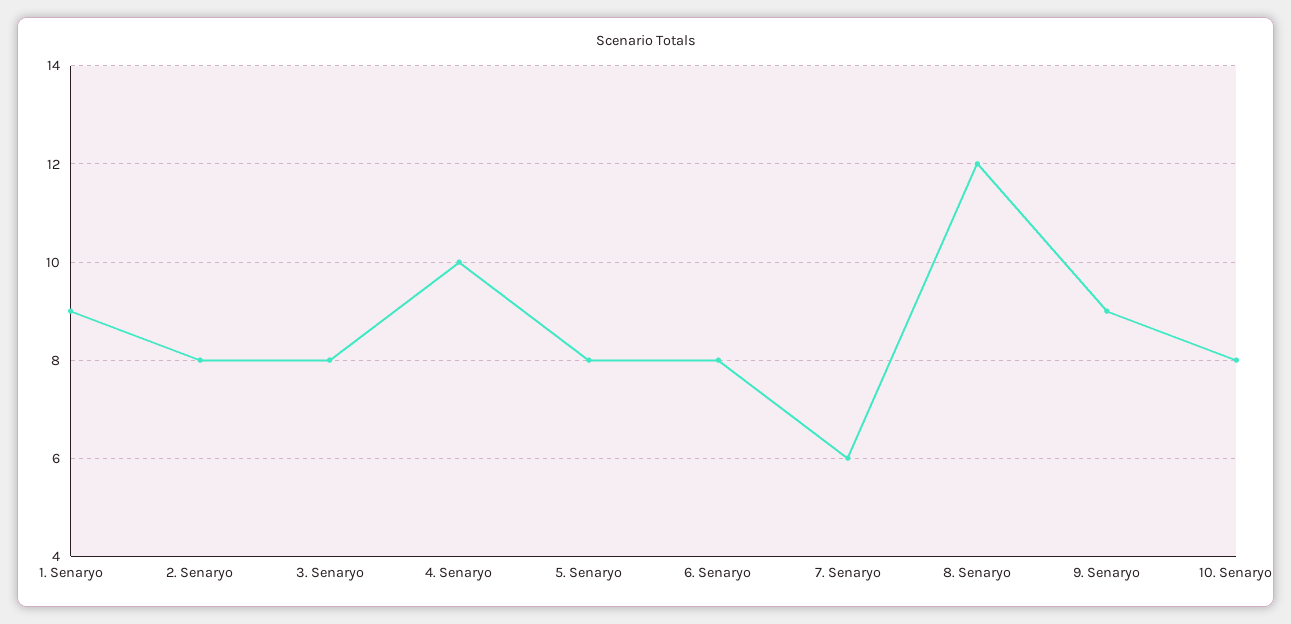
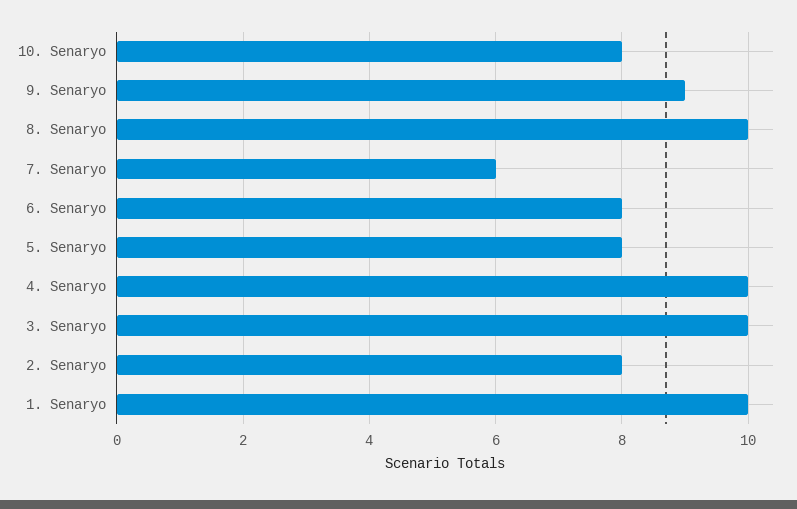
  {
-   "1. Senaryo": 9,
+   "1. Senaryo": 10,
    "2. Senaryo": 8,
-   "3. Senaryo": 8,
+   "3. Senaryo": 10,
    "4. Senaryo": 10,
    "5. Senaryo": 8,
    "6. Senaryo": 8,
    "7. Senaryo": 6,
-   "8. Senaryo": 12,
+   "8. Senaryo": 10,
    "9. Senaryo": 9,
    "10. Senaryo": 8
  }

